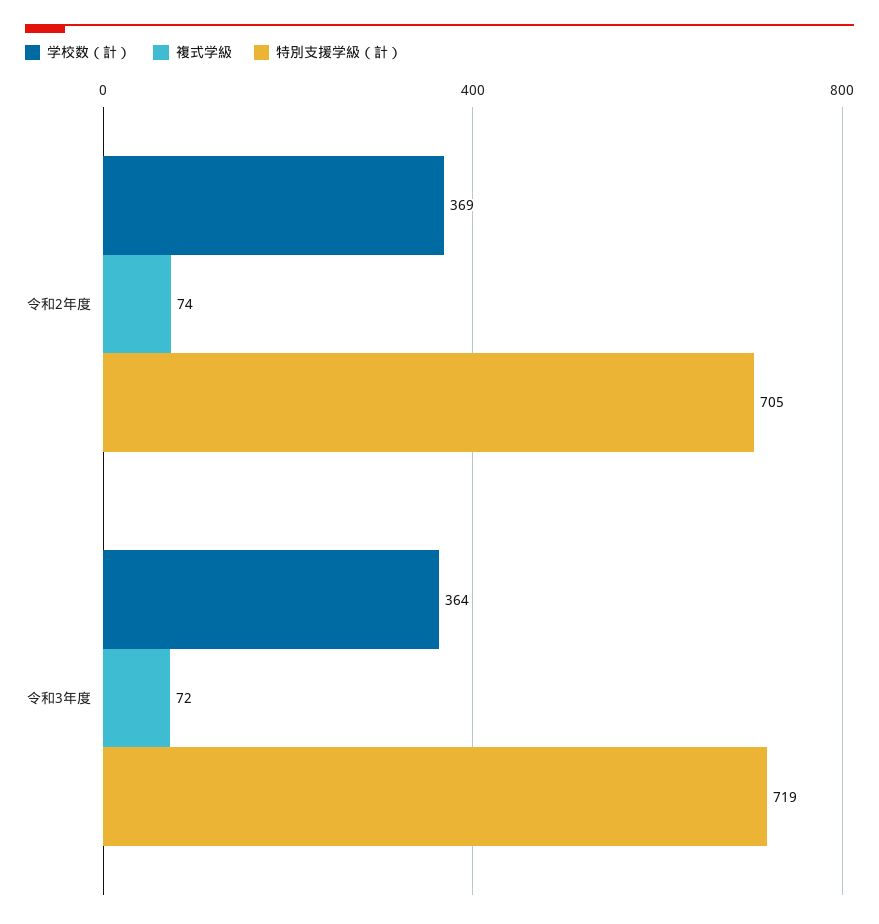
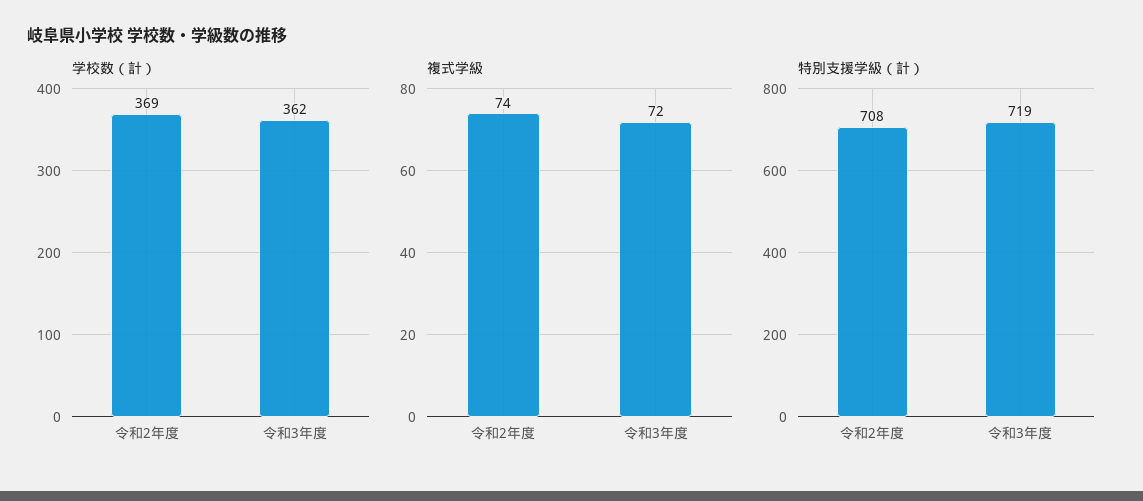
  {
    "学校数（計）": {
      "令和2年度": 369,
-     "令和3年度": 364
+     "令和3年度": 362
    },
    "複式学級": {
      "令和2年度": 74,
      "令和3年度": 72
    },
    "特別支援学級（計）": {
-     "令和2年度": 705,
+     "令和2年度": 708,
      "令和3年度": 719
    }
  }

